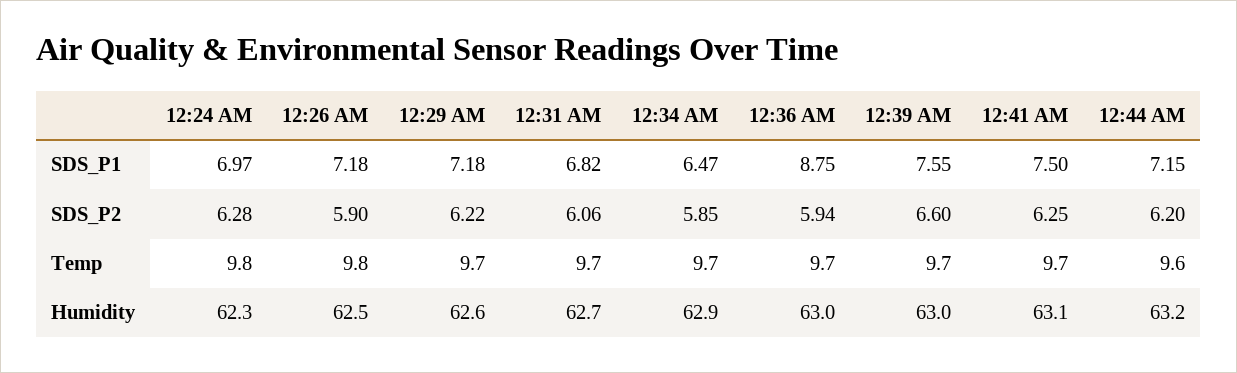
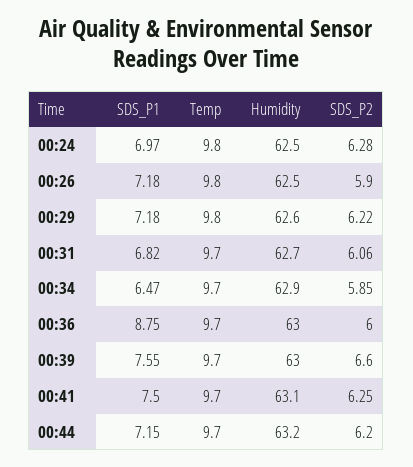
  {
    "12:24 AM": {
      "SDS_P1": 6.97,
      "SDS_P2": 6.28,
      "Temp": 9.8,
-     "Humidity": 62.3
+     "Humidity": 62.5
    },
    "12:26 AM": {
      "SDS_P1": 7.18,
      "SDS_P2": 5.9,
      "Temp": 9.8,
      "Humidity": 62.5
    },
    "12:29 AM": {
      "SDS_P1": 7.18,
      "SDS_P2": 6.22,
-     "Temp": 9.7,
+     "Temp": 9.8,
      "Humidity": 62.6
    },
    "12:31 AM": {
      "SDS_P1": 6.82,
      "SDS_P2": 6.06,
      "Temp": 9.7,
      "Humidity": 62.7
    },
    "12:34 AM": {
      "SDS_P1": 6.47,
      "SDS_P2": 5.85,
      "Temp": 9.7,
      "Humidity": 62.9
    },
    "12:36 AM": {
      "SDS_P1": 8.75,
-     "SDS_P2": 5.94,
+     "SDS_P2": 6,
      "Temp": 9.7,
      "Humidity": 63
    },
    "12:39 AM": {
      "SDS_P1": 7.55,
      "SDS_P2": 6.6,
      "Temp": 9.7,
      "Humidity": 63
    },
    "12:41 AM": {
      "SDS_P1": 7.5,
      "SDS_P2": 6.25,
      "Temp": 9.7,
      "Humidity": 63.1
    },
    "12:44 AM": {
      "SDS_P1": 7.15,
      "SDS_P2": 6.2,
-     "Temp": 9.6,
+     "Temp": 9.7,
      "Humidity": 63.2
    }
  }

